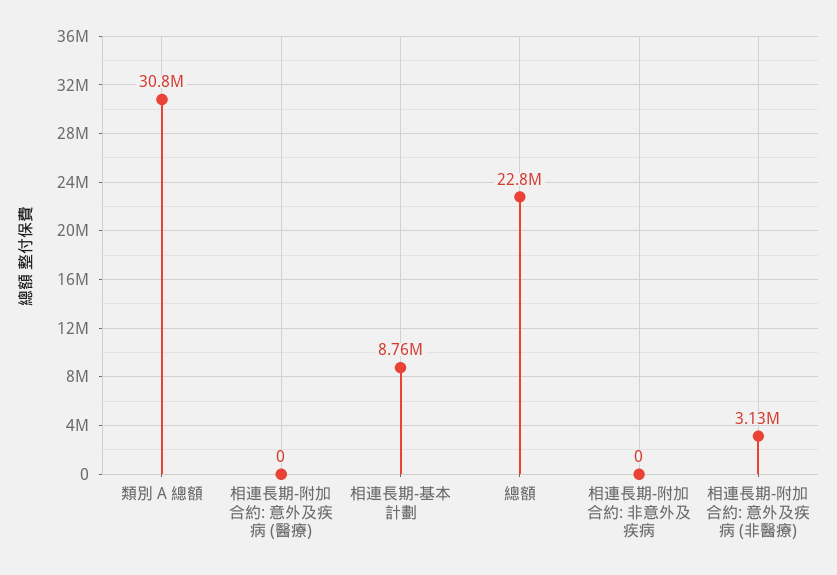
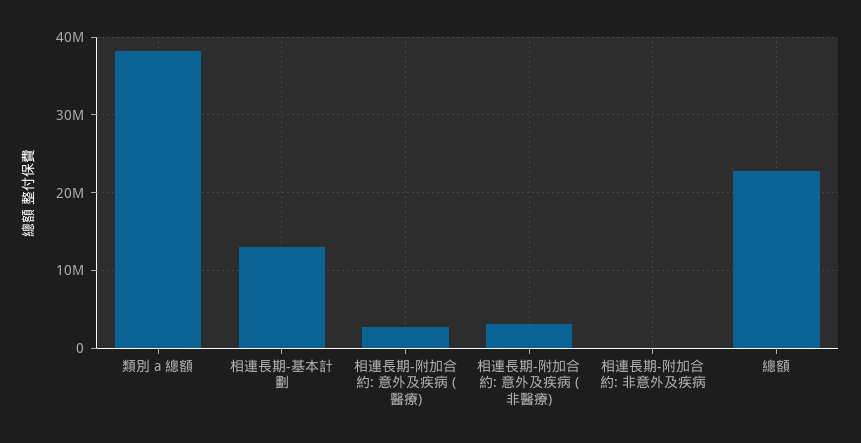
  {
-   "類別 A 總額": 30800000,
+   "類別 A 總額": 38000000,
-   "相連長期-附加合約: 意外及疾病 (醫療)": 0,
+   "相連長期-附加合約: 意外及疾病 (醫療)": 3000000,
-   "相連長期-基本計劃": 8760000,
+   "相連長期-基本計劃": 13000000,
    "總額": 22800000,
    "相連長期-附加合約: 非意外及疾病": 0,
    "相連長期-附加合約: 意外及疾病 (非醫療)": 3130000
  }

